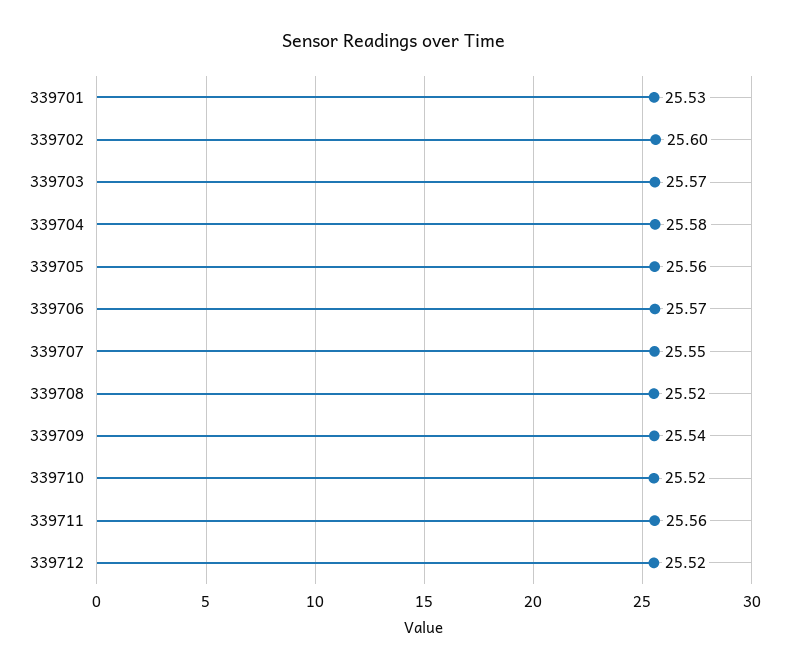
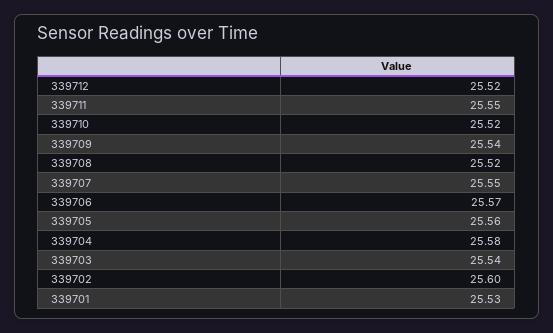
  {
    "339701": 25.53,
    "339702": 25.6,
-   "339703": 25.57,
+   "339703": 25.54,
    "339704": 25.58,
    "339705": 25.56,
    "339706": 25.57,
    "339707": 25.55,
    "339708": 25.52,
    "339709": 25.54,
    "339710": 25.52,
-   "339711": 25.56,
+   "339711": 25.55,
    "339712": 25.52
  }

